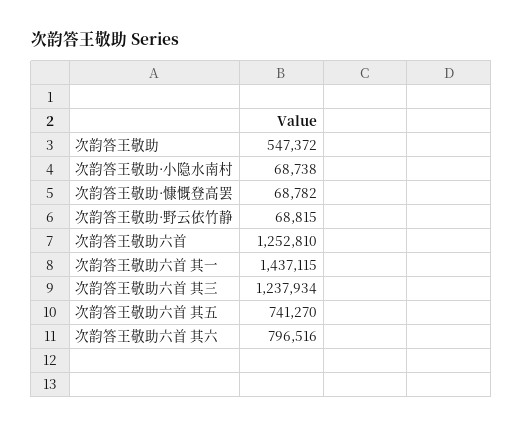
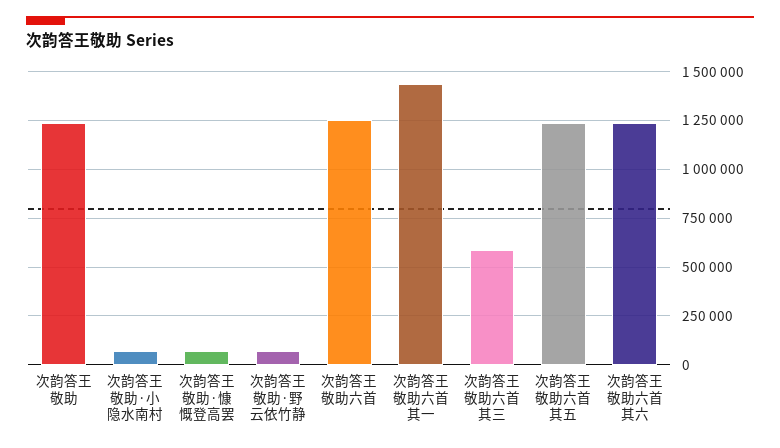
  {
-   "次韵答王敬助": 547372,
+   "次韵答王敬助": 1250000,
    "次韵答王敬助·小隐水南村": 68738,
    "次韵答王敬助·慷慨登高罢": 68782,
    "次韵答王敬助·野云依竹静": 68815,
    "次韵答王敬助六首": 1252810,
    "次韵答王敬助六首 其一": 1437115,
-   "次韵答王敬助六首 其三": 1237934,
+   "次韵答王敬助六首 其三": 600000,
-   "次韵答王敬助六首 其五": 741270,
+   "次韵答王敬助六首 其五": 1250000,
-   "次韵答王敬助六首 其六": 796516
+   "次韵答王敬助六首 其六": 1250000
  }

